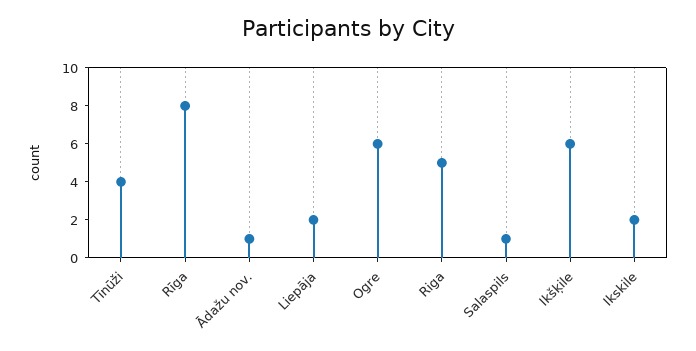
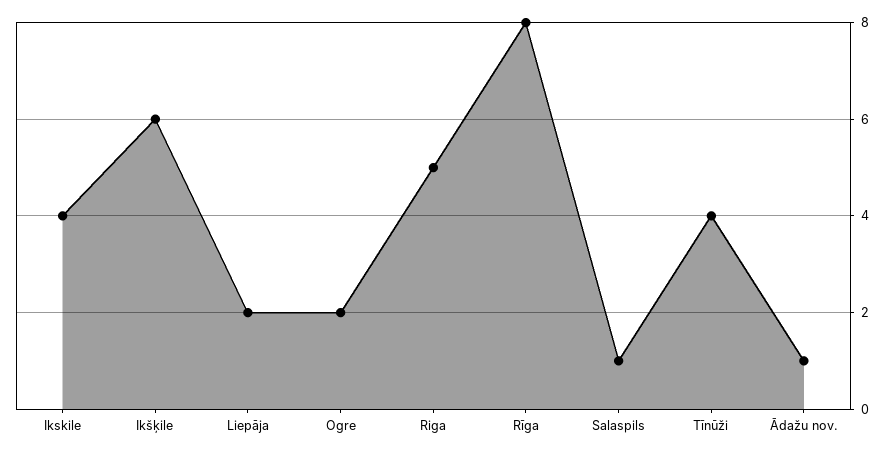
  {
    "Tīnūži": 4,
    "Rīga": 8,
    "Ādažu nov.": 1,
    "Liepāja": 2,
-   "Ogre": 6,
+   "Ogre": 2,
    "Riga": 5,
    "Salaspils": 1,
    "Ikšķile": 6,
-   "Ikskile": 2
+   "Ikskile": 4
  }

